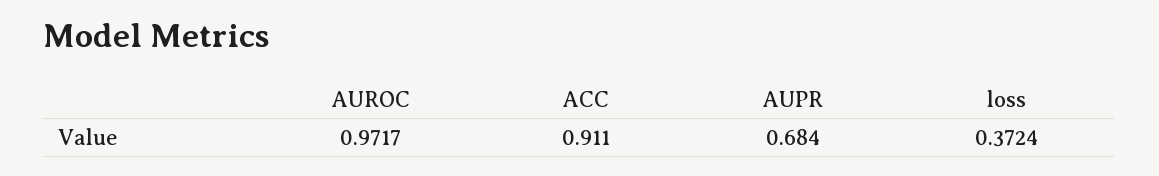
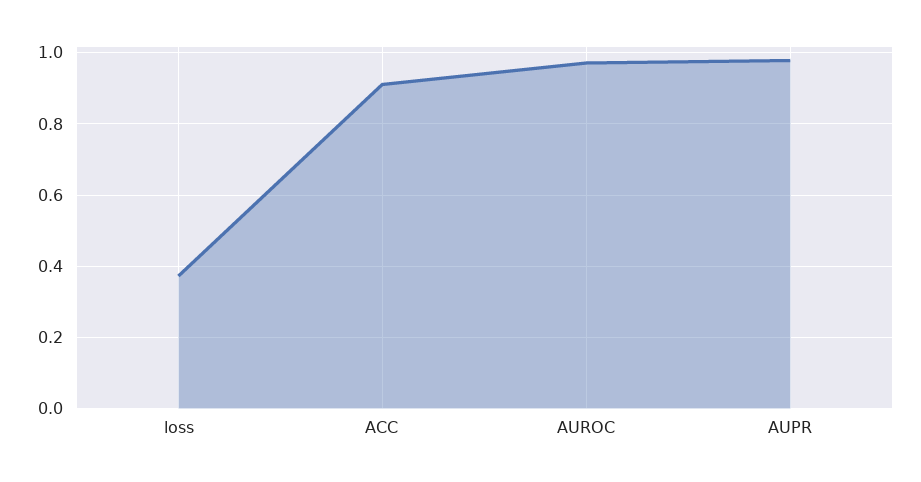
  {
    "AUROC": 0.9717,
    "ACC": 0.911,
-   "AUPR": 0.684,
+   "AUPR": 0.98,
    "loss": 0.3724
  }

